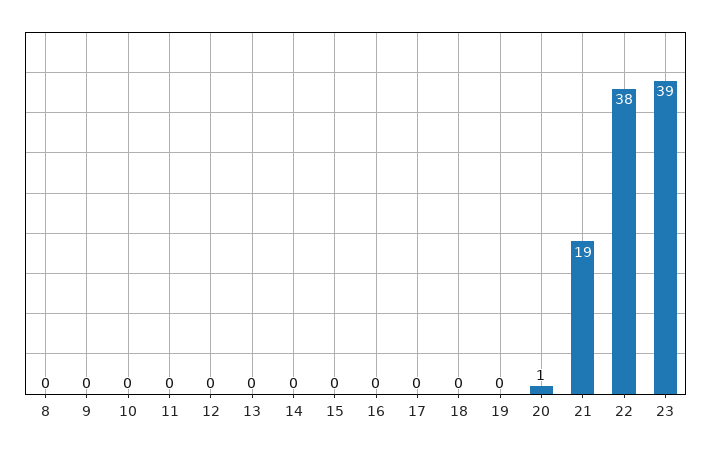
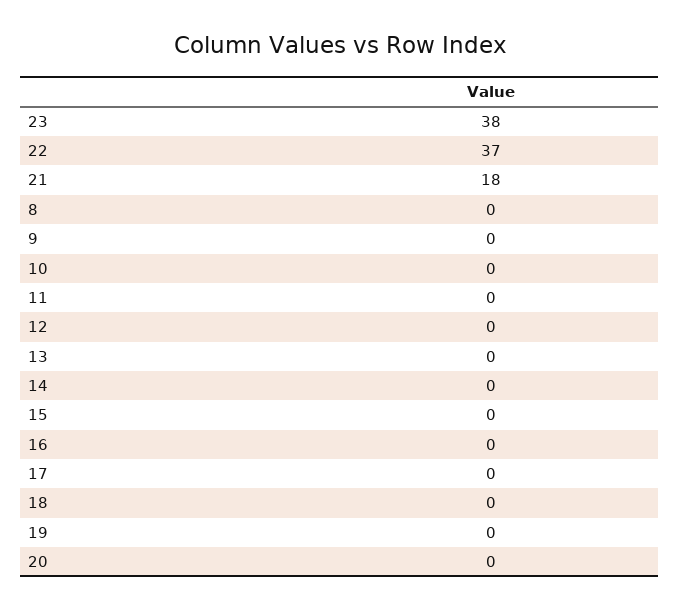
  {
    "8": 0,
    "9": 0,
    "10": 0,
    "11": 0,
    "12": 0,
    "13": 0,
    "14": 0,
    "15": 0,
    "16": 0,
    "17": 0,
    "18": 0,
    "19": 0,
-   "20": 1,
+   "20": 0,
-   "21": 19,
+   "21": 18,
-   "22": 38,
+   "22": 37,
-   "23": 39
+   "23": 38
  }

